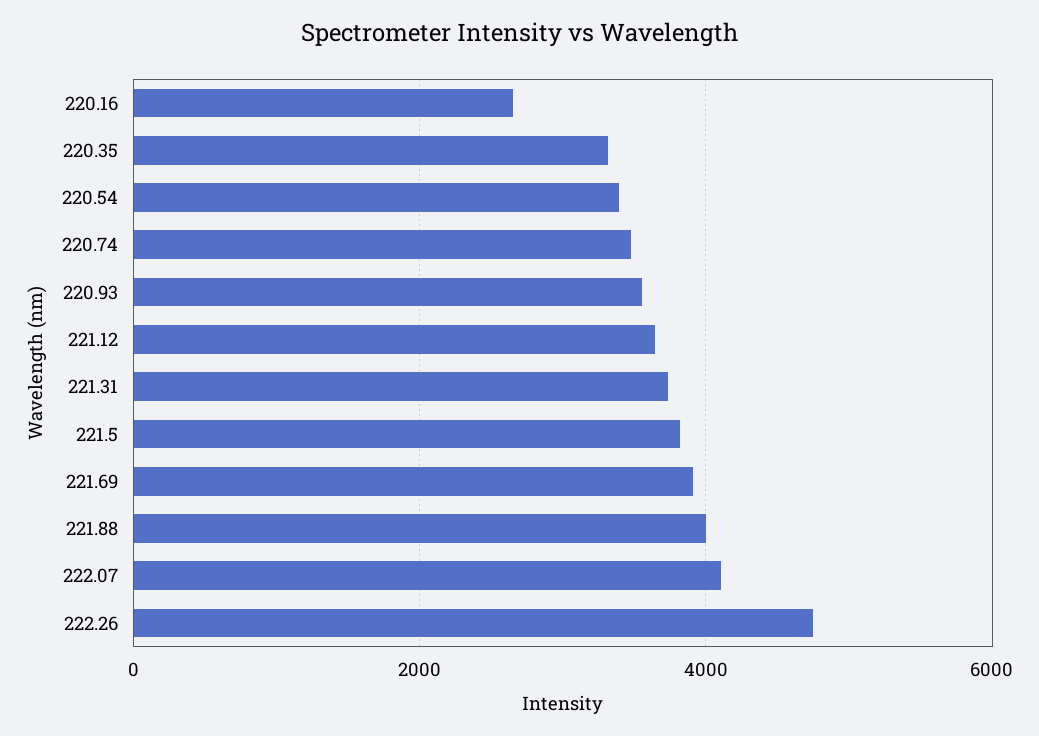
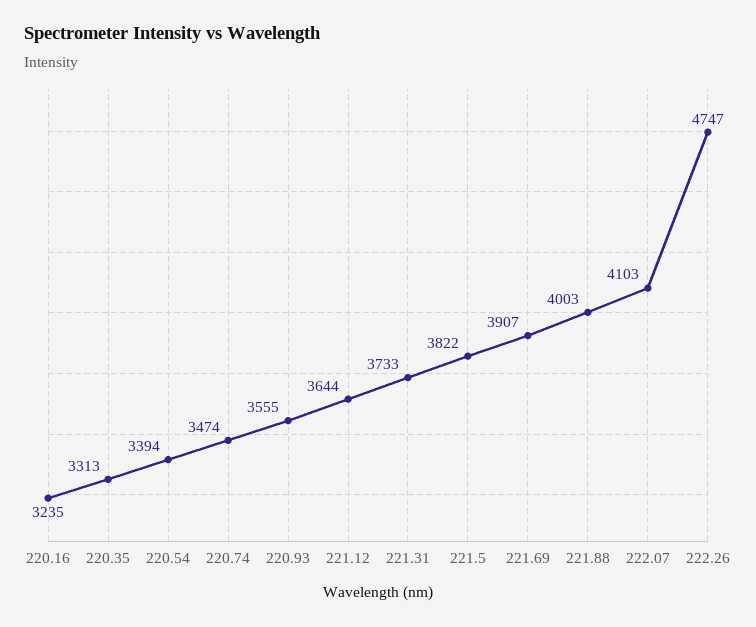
  {
-   "220.16": 2600,
+   "220.16": 3235,
    "220.35": 3313,
    "220.54": 3394,
    "220.74": 3474,
    "220.93": 3555,
    "221.12": 3644,
    "221.31": 3733,
    "221.5": 3822,
    "221.69": 3907,
    "221.88": 4003,
    "222.07": 4103,
    "222.26": 4747
  }

